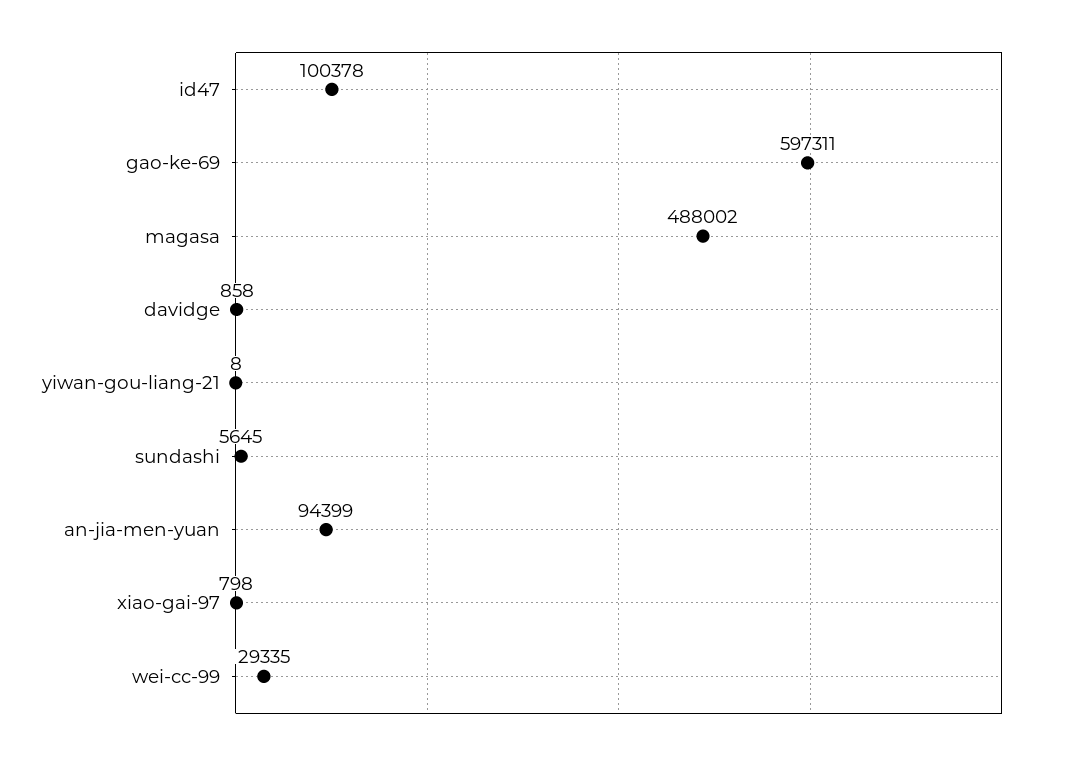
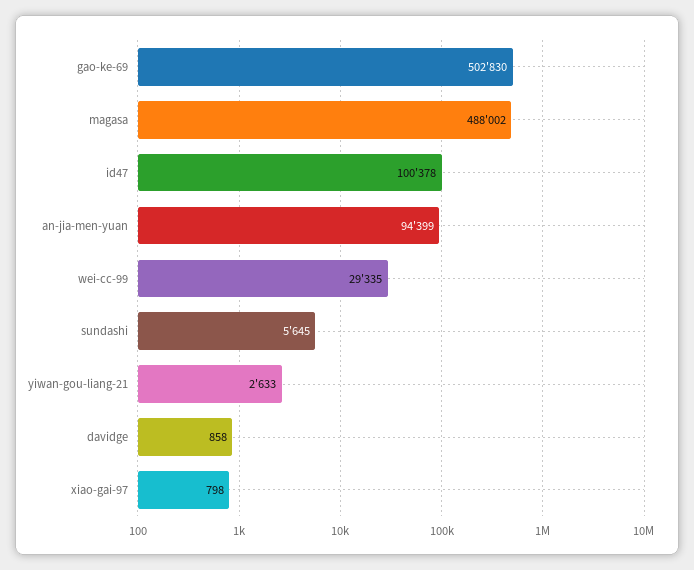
  {
    "id47": 100378,
-   "gao-ke-69": 597311,
+   "gao-ke-69": 502830,
    "magasa": 488002,
    "davidge": 858,
-   "yiwan-gou-liang-21": 8,
+   "yiwan-gou-liang-21": 2633,
    "sundashi": 5645,
    "an-jia-men-yuan": 94399,
    "xiao-gai-97": 798,
    "wei-cc-99": 29335
  }

